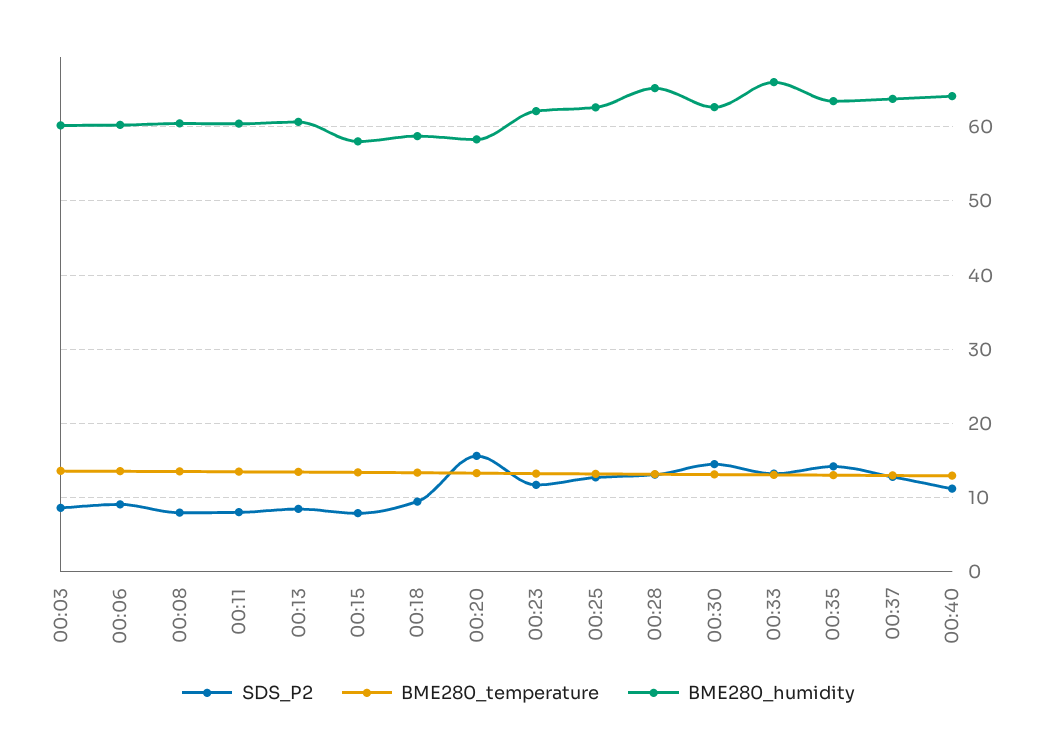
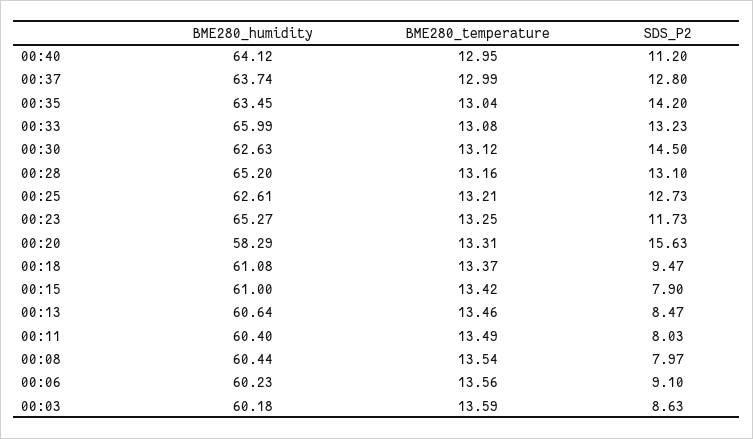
  {
    "SDS_P2": {
      "00:03": 8.63,
      "00:06": 9.1,
      "00:08": 7.97,
      "00:11": 8.03,
      "00:13": 8.47,
      "00:15": 7.9,
      "00:18": 9.47,
      "00:20": 15.63,
      "00:23": 11.73,
      "00:25": 12.73,
      "00:28": 13.1,
      "00:30": 14.5,
      "00:33": 13.23,
      "00:35": 14.2,
      "00:37": 12.8,
      "00:40": 11.2
    },
    "BME280_temperature": {
      "00:03": 13.59,
      "00:06": 13.56,
      "00:08": 13.54,
      "00:11": 13.49,
      "00:13": 13.46,
      "00:15": 13.42,
      "00:18": 13.37,
      "00:20": 13.31,
      "00:23": 13.25,
      "00:25": 13.21,
      "00:28": 13.16,
      "00:30": 13.12,
      "00:33": 13.08,
      "00:35": 13.04,
      "00:37": 12.99,
      "00:40": 12.95
    },
    "BME280_humidity": {
      "00:03": 60.18,
      "00:06": 60.23,
      "00:08": 60.44,
      "00:11": 60.4,
      "00:13": 60.64,
-     "00:15": 58,
+     "00:15": 61,
-     "00:18": 59,
+     "00:18": 61.08,
      "00:20": 58.29,
-     "00:23": 62,
+     "00:23": 65.27,
      "00:25": 62.61,
      "00:28": 65.2,
      "00:30": 62.63,
      "00:33": 65.99,
      "00:35": 63.45,
      "00:37": 63.74,
      "00:40": 64.12
    }
  }

